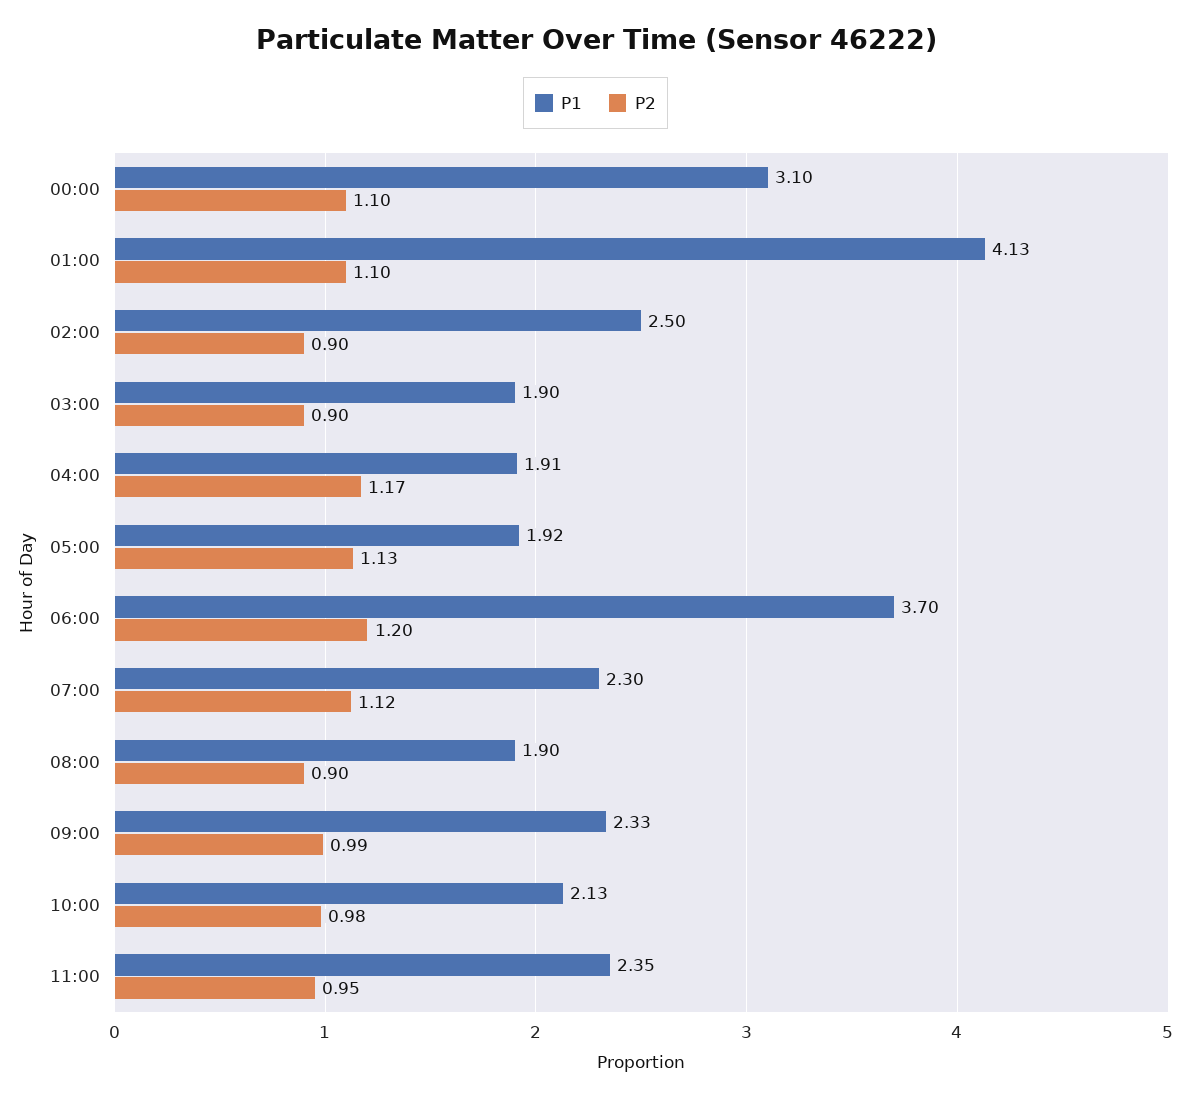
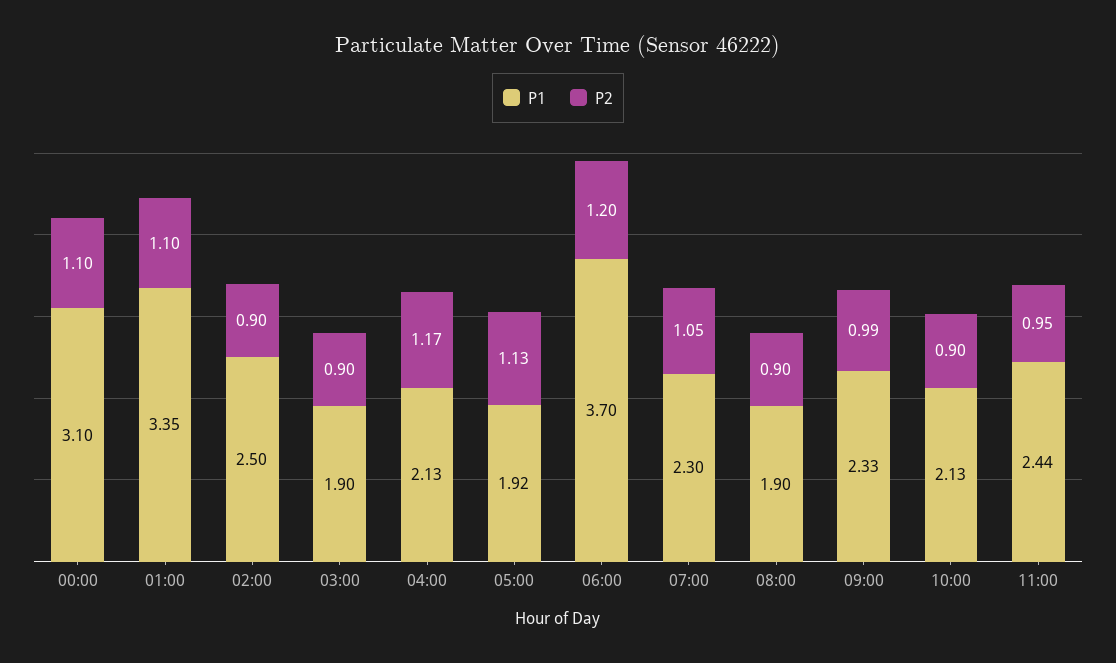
  {
    "P1": {
      "00:00": 3.1,
-     "01:00": 4.13,
+     "01:00": 3.35,
      "02:00": 2.5,
      "03:00": 1.9,
-     "04:00": 1.91,
+     "04:00": 2.13,
      "05:00": 1.92,
      "06:00": 3.7,
      "07:00": 2.3,
      "08:00": 1.9,
      "09:00": 2.33,
      "10:00": 2.13,
-     "11:00": 2.35
+     "11:00": 2.44
    },
    "P2": {
      "00:00": 1.1,
      "01:00": 1.1,
      "02:00": 0.9,
      "03:00": 0.9,
      "04:00": 1.17,
      "05:00": 1.13,
      "06:00": 1.2,
-     "07:00": 1.12,
+     "07:00": 1.05,
      "08:00": 0.9,
      "09:00": 0.99,
-     "10:00": 0.98,
+     "10:00": 0.9,
      "11:00": 0.95
    }
  }

